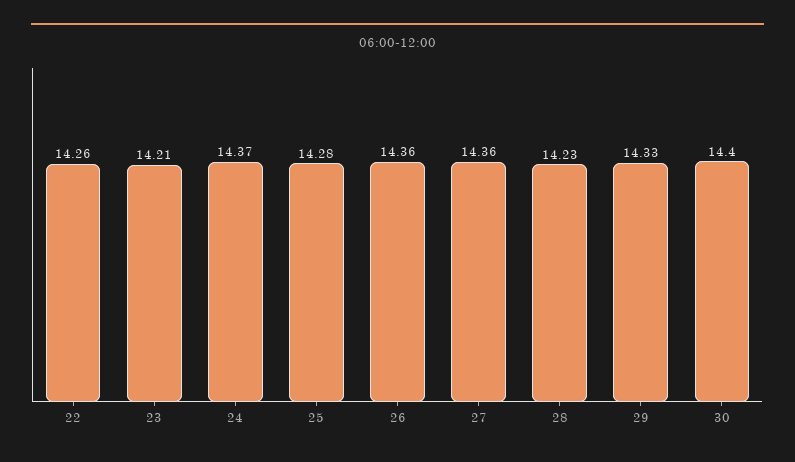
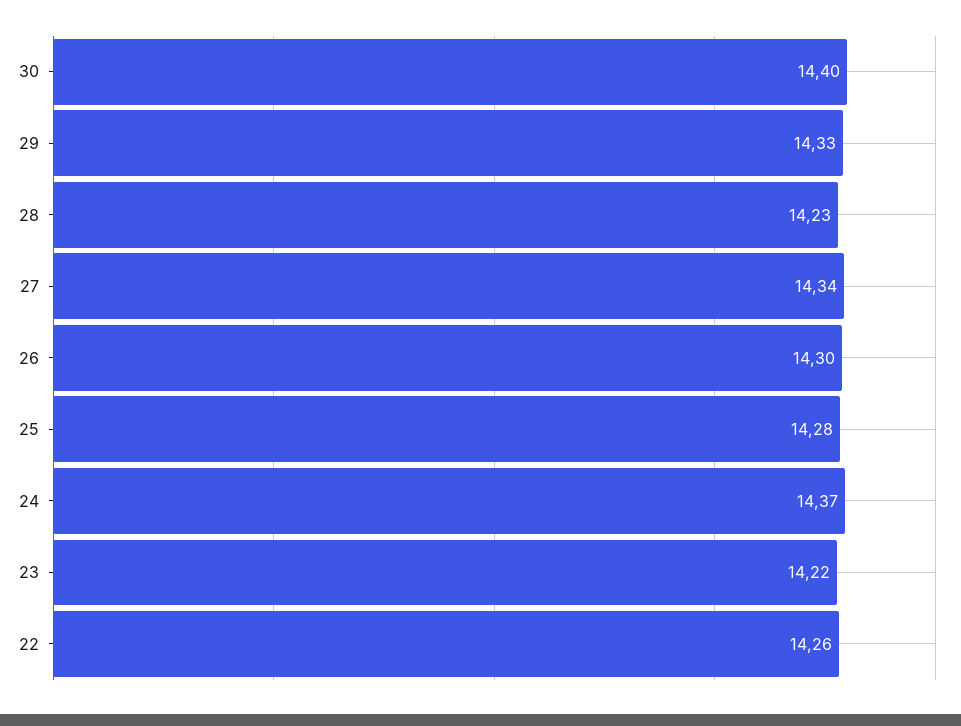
  {
    "22": 14.26,
-   "23": 14.21,
+   "23": 14.22,
    "24": 14.37,
    "25": 14.28,
-   "26": 14.36,
+   "26": 14.3,
-   "27": 14.36,
+   "27": 14.34,
    "28": 14.23,
    "29": 14.33,
    "30": 14.4
  }

